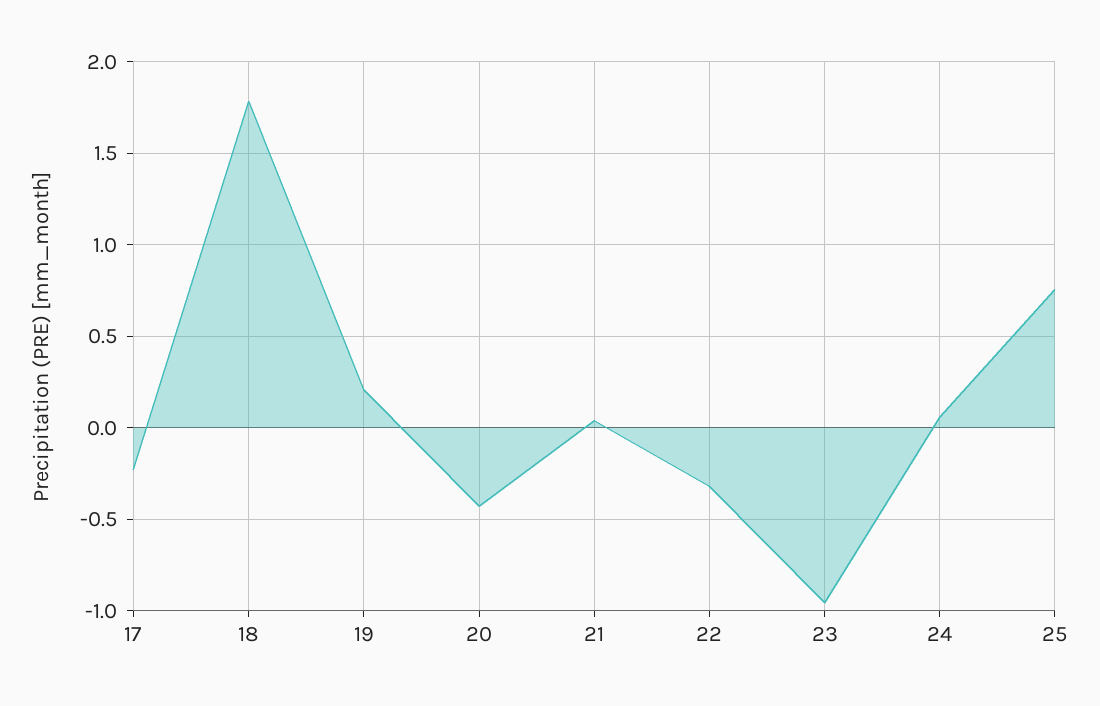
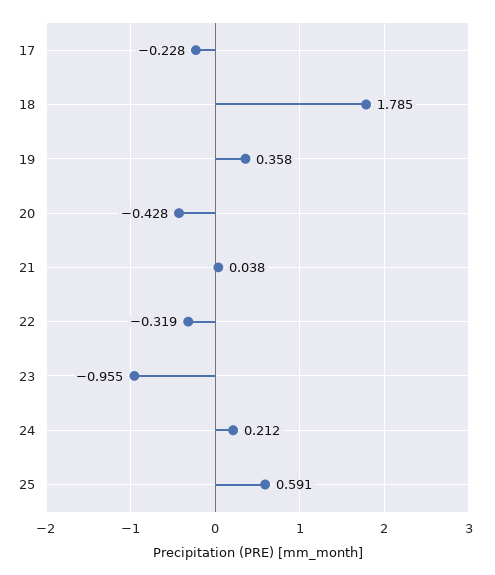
  {
    "17": -0.228,
    "18": 1.785,
-   "19": 0.2,
+   "19": 0.358,
    "20": -0.428,
    "21": 0.038,
    "22": -0.319,
    "23": -0.955,
-   "24": 0.05,
+   "24": 0.212,
-   "25": 0.75
+   "25": 0.591
  }

